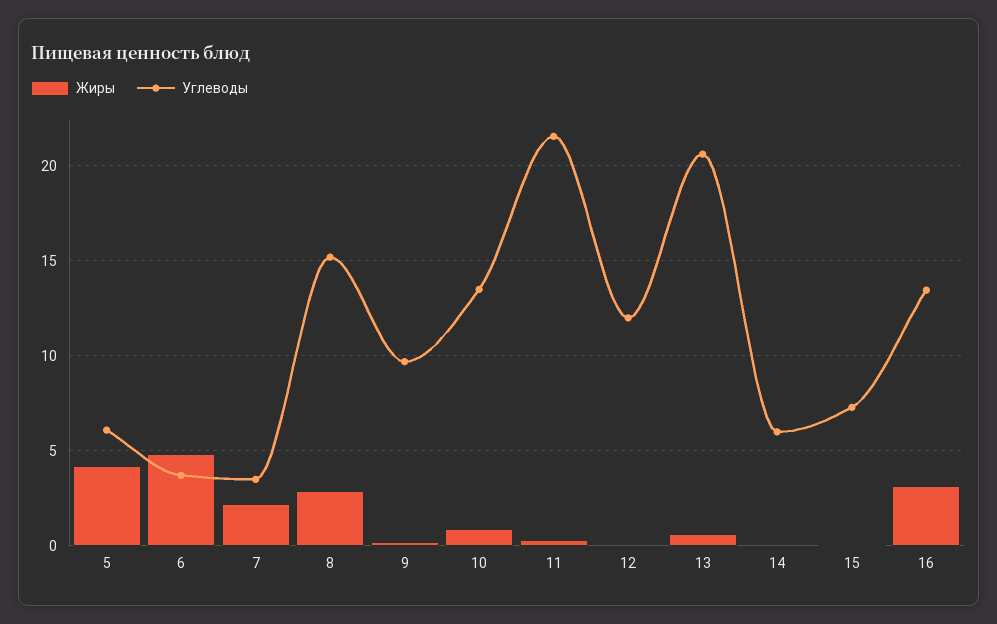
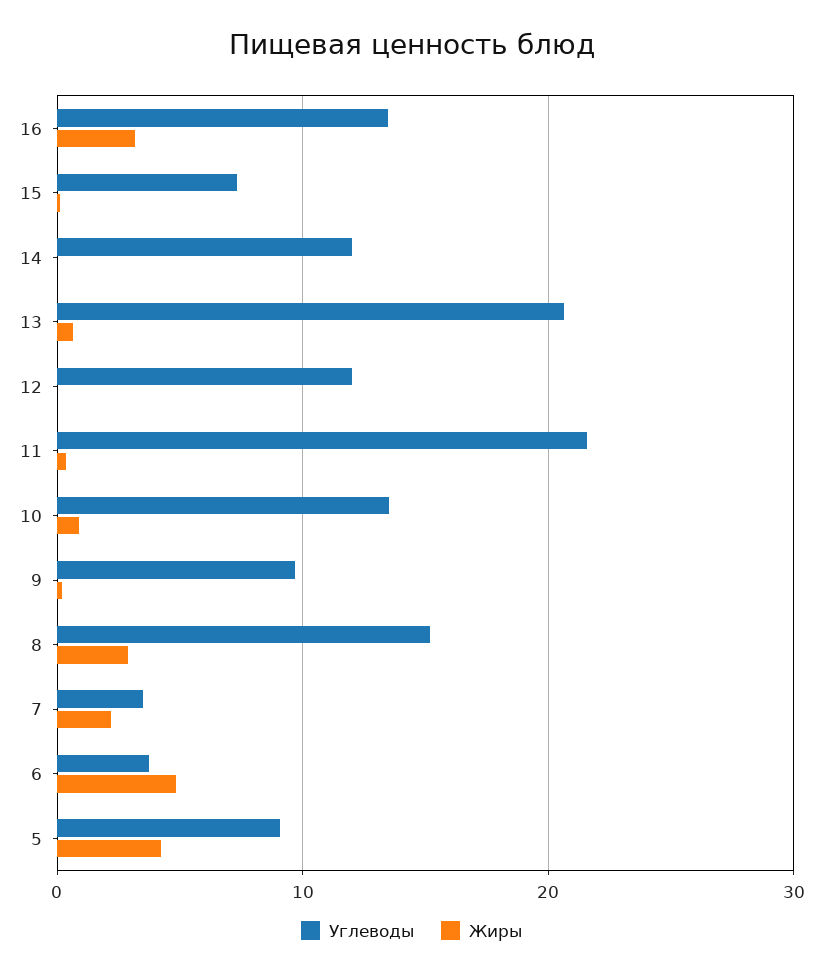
  {
    "Жиры": {
      "5": 4,
      "6": 5,
      "7": 2,
      "8": 3,
      "9": 0,
      "10": 1,
      "11": 0.5,
      "12": 0,
      "13": 0.5,
      "14": 0,
      "15": 0,
      "16": 3
    },
    "Углеводы": {
-     "5": 6,
+     "5": 9,
      "6": 3.5,
      "7": 3.5,
      "8": 15,
      "9": 9.5,
      "10": 13.5,
      "11": 21.5,
      "12": 12,
      "13": 20.5,
-     "14": 6,
+     "14": 12,
      "15": 7.5,
      "16": 13.5
    }
  }

